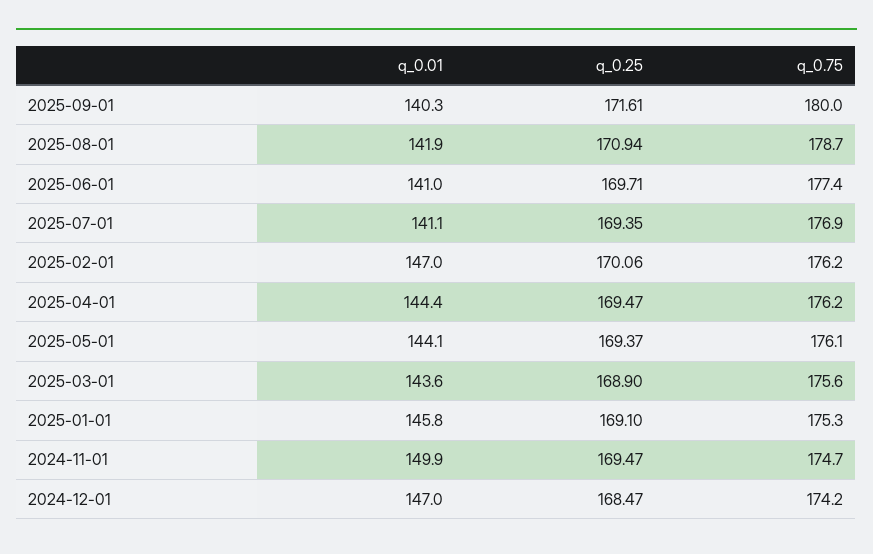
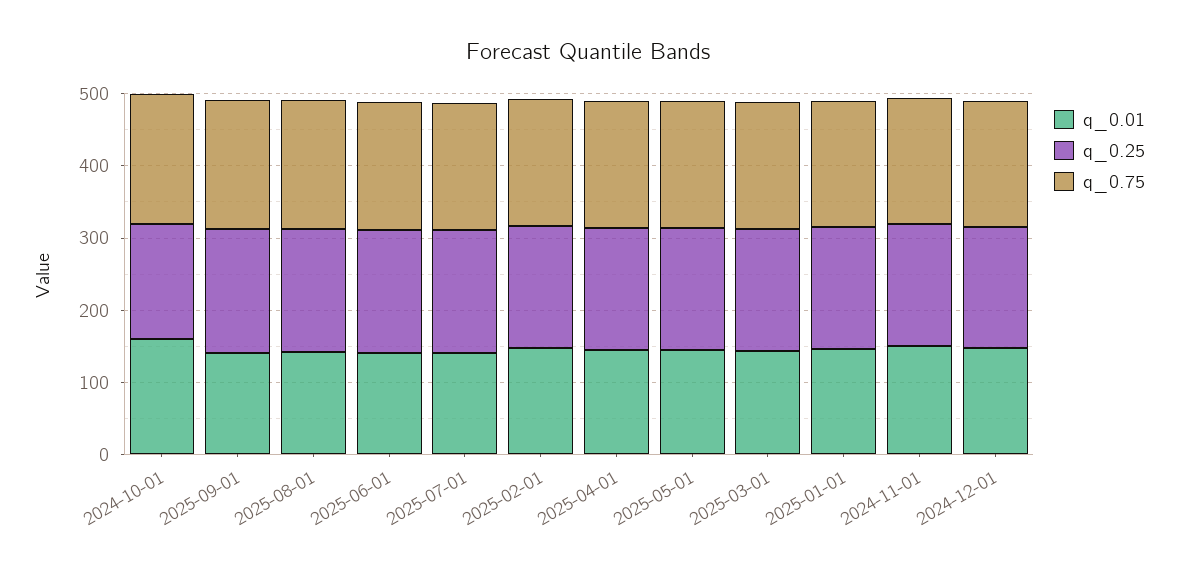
  {
    "q_0.01": {
      "2025-09-01": 140.3,
      "2025-08-01": 141.9,
      "2025-06-01": 141,
      "2025-07-01": 141.1,
      "2025-02-01": 147,
      "2025-04-01": 144.4,
      "2025-05-01": 144.1,
      "2025-03-01": 143.6,
      "2025-01-01": 145.8,
      "2024-11-01": 149.9,
-     "2024-12-01": 147
+     "2024-12-01": 147,
+     "2024-10-01": 160
    },
    "q_0.25": {
      "2025-09-01": 171.61,
      "2025-08-01": 170.94,
      "2025-06-01": 169.71,
      "2025-07-01": 169.35,
      "2025-02-01": 170.06,
      "2025-04-01": 169.47,
      "2025-05-01": 169.37,
      "2025-03-01": 168.9,
      "2025-01-01": 169.1,
      "2024-11-01": 169.47,
-     "2024-12-01": 168.47
+     "2024-12-01": 168.47,
+     "2024-10-01": 160
    },
    "q_0.75": {
      "2025-09-01": 180,
      "2025-08-01": 178.7,
      "2025-06-01": 177.4,
      "2025-07-01": 176.9,
      "2025-02-01": 176.2,
      "2025-04-01": 176.2,
      "2025-05-01": 176.1,
      "2025-03-01": 175.6,
      "2025-01-01": 175.3,
      "2024-11-01": 174.7,
-     "2024-12-01": 174.2
+     "2024-12-01": 174.2,
+     "2024-10-01": 180
    }
  }

